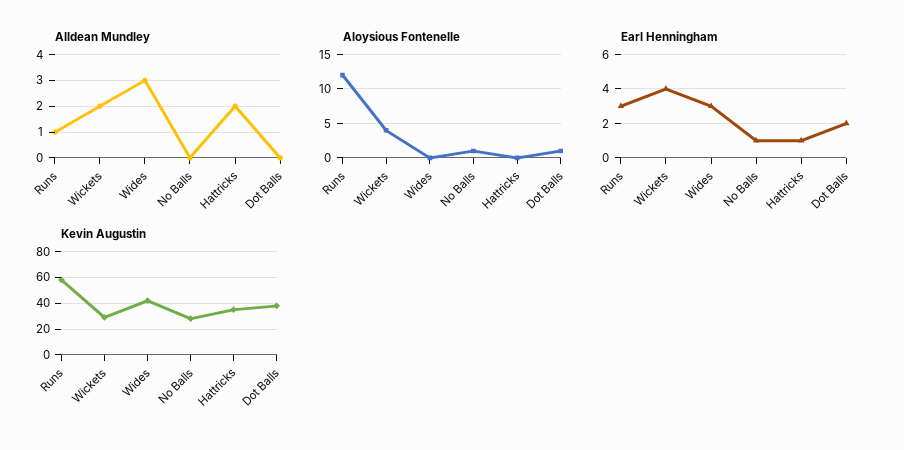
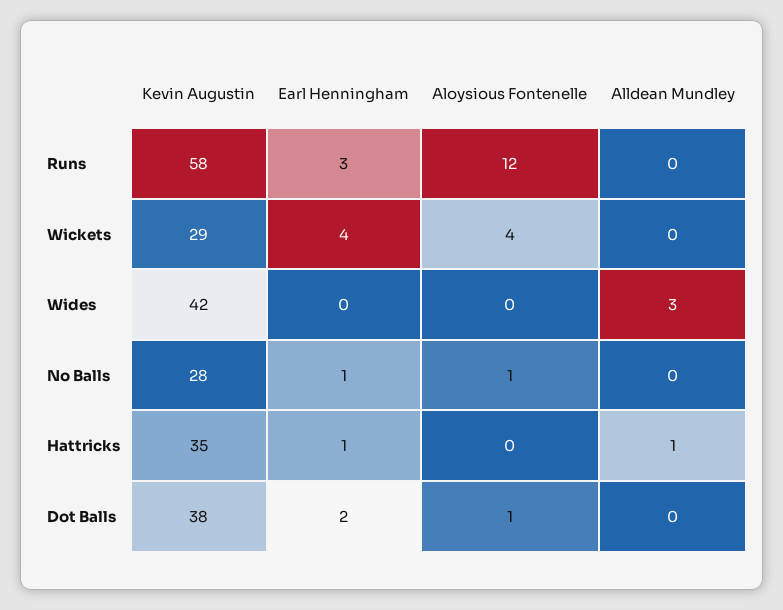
  {
    "Alldean Mundley": {
-     "Runs": 1,
+     "Runs": 0,
-     "Wickets": 2,
+     "Wickets": 0,
      "Wides": 3,
      "No Balls": 0,
-     "Hattricks": 2,
+     "Hattricks": 1,
      "Dot Balls": 0
    },
    "Aloysious Fontenelle": {
      "Runs": 12,
      "Wickets": 4,
      "Wides": 0,
      "No Balls": 1,
      "Hattricks": 0,
      "Dot Balls": 1
    },
    "Earl Henningham": {
      "Runs": 3,
      "Wickets": 4,
-     "Wides": 3,
+     "Wides": 0,
      "No Balls": 1,
      "Hattricks": 1,
      "Dot Balls": 2
    },
    "Kevin Augustin": {
      "Runs": 58,
      "Wickets": 29,
      "Wides": 42,
      "No Balls": 28,
      "Hattricks": 35,
      "Dot Balls": 38
    }
  }

